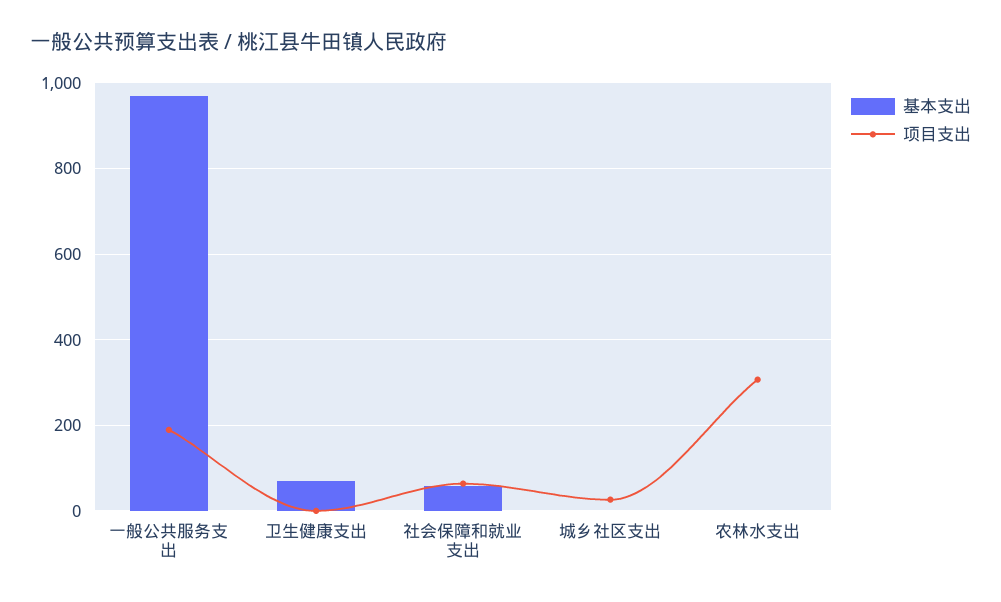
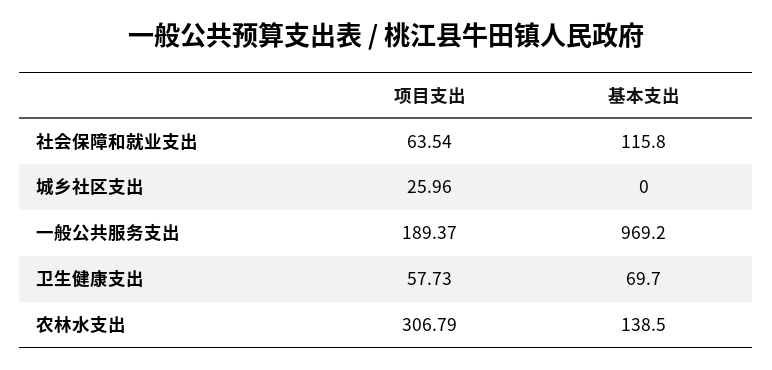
  {
    "基本支出": {
      "一般公共服务支出": 969.2,
      "卫生健康支出": 69.7,
-     "社会保障和就业支出": 60,
+     "社会保障和就业支出": 115.8,
      "城乡社区支出": 0,
-     "农林水支出": 0
+     "农林水支出": 138.5
    },
    "项目支出": {
      "一般公共服务支出": 189.37,
-     "卫生健康支出": 0,
+     "卫生健康支出": 57.73,
      "社会保障和就业支出": 63.54,
      "城乡社区支出": 25.96,
      "农林水支出": 306.79
    }
  }

